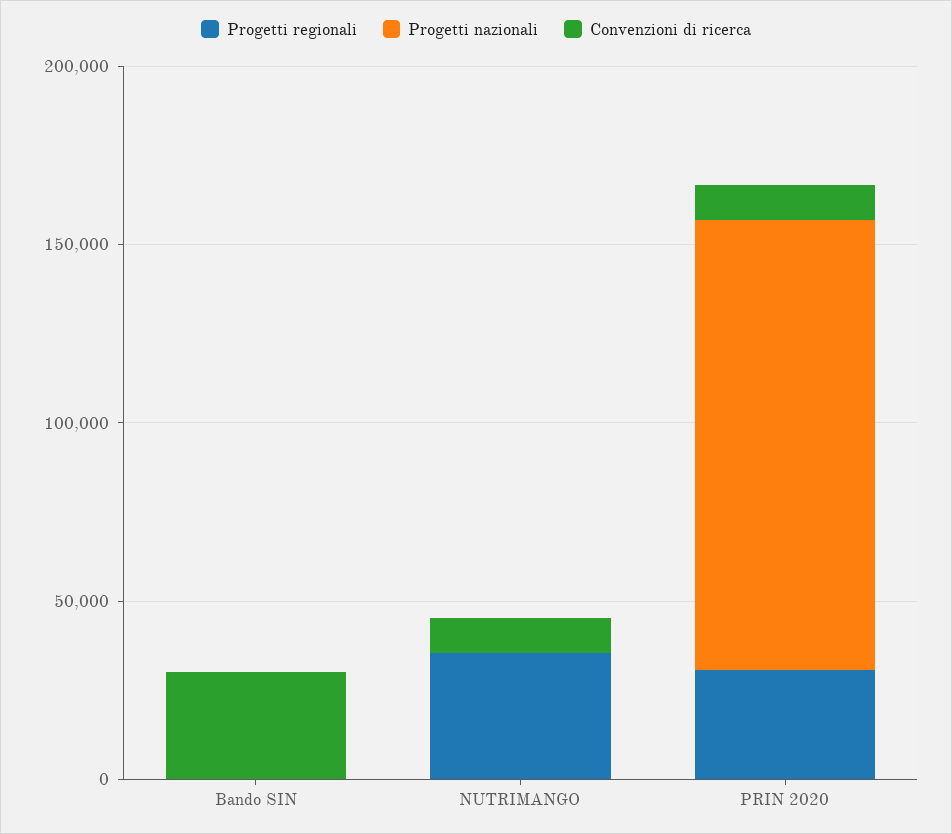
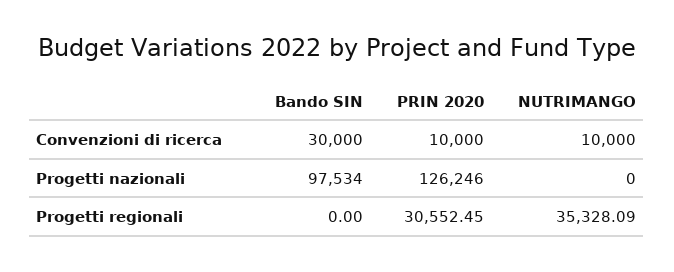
  {
    "Progetti regionali": {
      "Bando SIN": 0,
      "NUTRIMANGO": 35328.09,
      "PRIN 2020": 30552.45
    },
    "Progetti nazionali": {
-     "Bando SIN": 0,
+     "Bando SIN": 97534,
      "NUTRIMANGO": 0,
      "PRIN 2020": 126246
    },
    "Convenzioni di ricerca": {
      "Bando SIN": 30000,
      "NUTRIMANGO": 10000,
      "PRIN 2020": 10000
    }
  }

